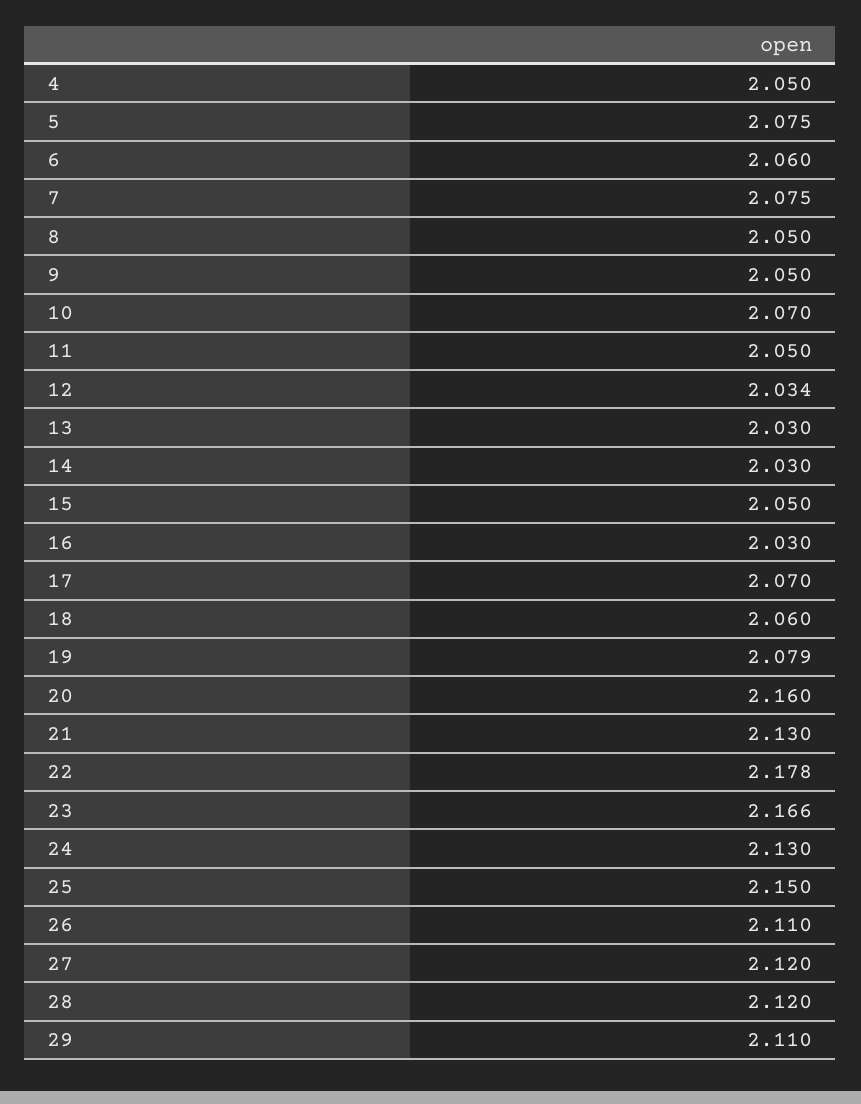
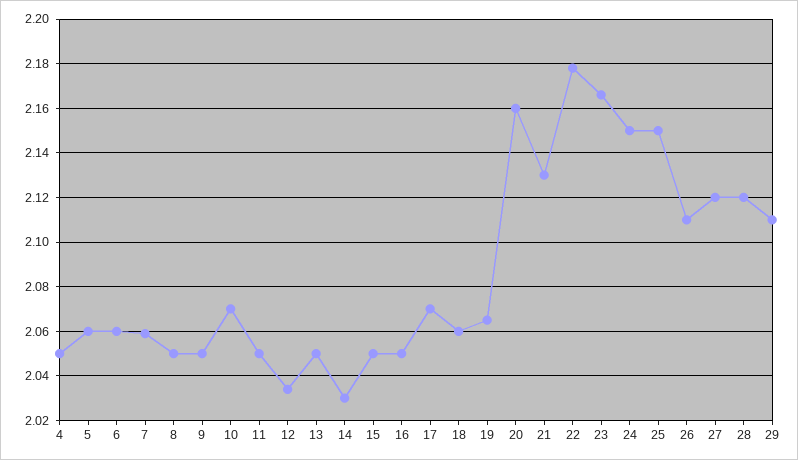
  {
    "4": 2.05,
-   "5": 2.075,
+   "5": 2.06,
    "6": 2.06,
-   "7": 2.075,
+   "7": 2.06,
    "8": 2.05,
    "9": 2.05,
    "10": 2.07,
    "11": 2.05,
    "12": 2.034,
-   "13": 2.03,
+   "13": 2.05,
    "14": 2.03,
    "15": 2.05,
-   "16": 2.03,
+   "16": 2.05,
    "17": 2.07,
    "18": 2.06,
-   "19": 2.079,
+   "19": 2.065,
    "20": 2.16,
    "21": 2.13,
    "22": 2.178,
    "23": 2.166,
-   "24": 2.13,
+   "24": 2.15,
    "25": 2.15,
    "26": 2.11,
    "27": 2.12,
    "28": 2.12,
    "29": 2.11
  }

